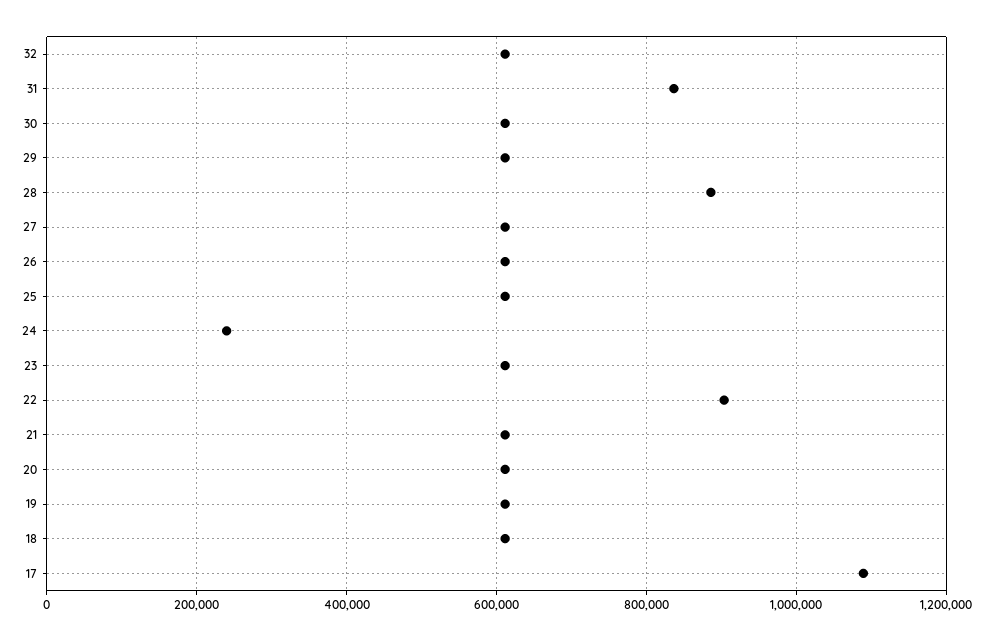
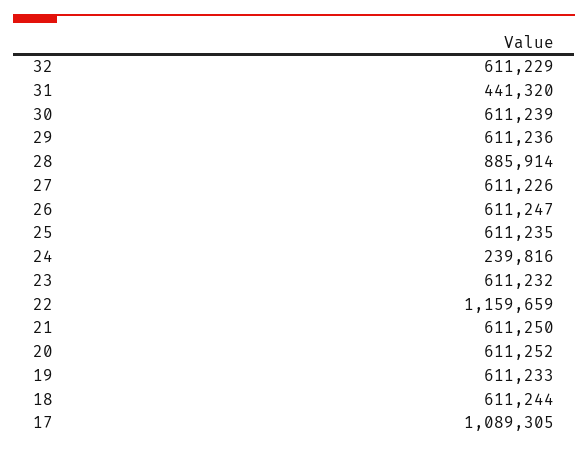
  {
    "32": 611229,
-   "31": 840000,
+   "31": 441320,
    "30": 611239,
    "29": 611236,
    "28": 885914,
    "27": 611226,
    "26": 611247,
    "25": 611235,
    "24": 239816,
    "23": 611232,
-   "22": 900000,
+   "22": 1159659,
    "21": 611250,
    "20": 611252,
    "19": 611233,
    "18": 611244,
    "17": 1089305
  }

